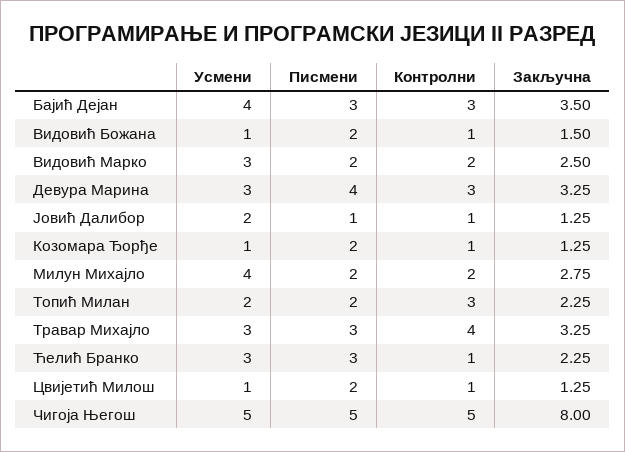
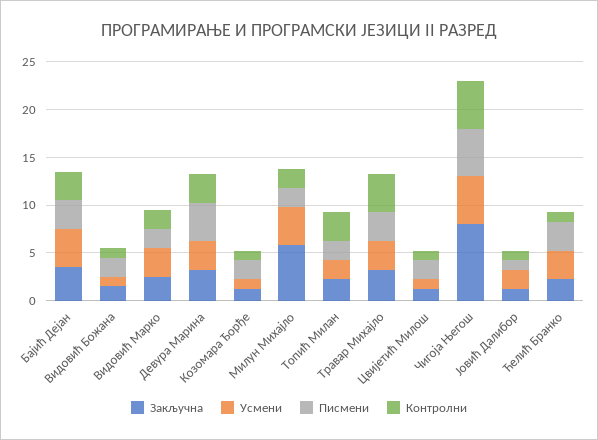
  {
    "Усмени": {
      "Бајић Дејан": 4,
      "Видовић Божана": 1,
      "Видовић Марко": 3,
      "Девура Марина": 3,
      "Јовић Далибор": 2,
      "Козомара Ђорђе": 1,
      "Милун Михајло": 4,
      "Топић Милан": 2,
      "Травар Михајло": 3,
      "Ћелић Бранко": 3,
      "Цвијетић Милош": 1,
      "Чигоја Његош": 5
    },
    "Писмени": {
      "Бајић Дејан": 3,
      "Видовић Божана": 2,
      "Видовић Марко": 2,
      "Девура Марина": 4,
      "Јовић Далибор": 1,
      "Козомара Ђорђе": 2,
      "Милун Михајло": 2,
      "Топић Милан": 2,
      "Травар Михајло": 3,
      "Ћелић Бранко": 3,
      "Цвијетић Милош": 2,
      "Чигоја Његош": 5
    },
    "Контролни": {
      "Бајић Дејан": 3,
      "Видовић Божана": 1,
      "Видовић Марко": 2,
      "Девура Марина": 3,
      "Јовић Далибор": 1,
      "Козомара Ђорђе": 1,
      "Милун Михајло": 2,
      "Топић Милан": 3,
      "Травар Михајло": 4,
      "Ћелић Бранко": 1,
      "Цвијетић Милош": 1,
      "Чигоја Његош": 5
    },
    "Закључна": {
      "Бајић Дејан": 3.5,
      "Видовић Божана": 1.5,
      "Видовић Марко": 2.5,
      "Девура Марина": 3.25,
      "Јовић Далибор": 1.25,
      "Козомара Ђорђе": 1.25,
-     "Милун Михајло": 2.75,
+     "Милун Михајло": 6,
      "Топић Милан": 2.25,
      "Травар Михајло": 3.25,
      "Ћелић Бранко": 2.25,
      "Цвијетић Милош": 1.25,
      "Чигоја Његош": 8
    }
  }

